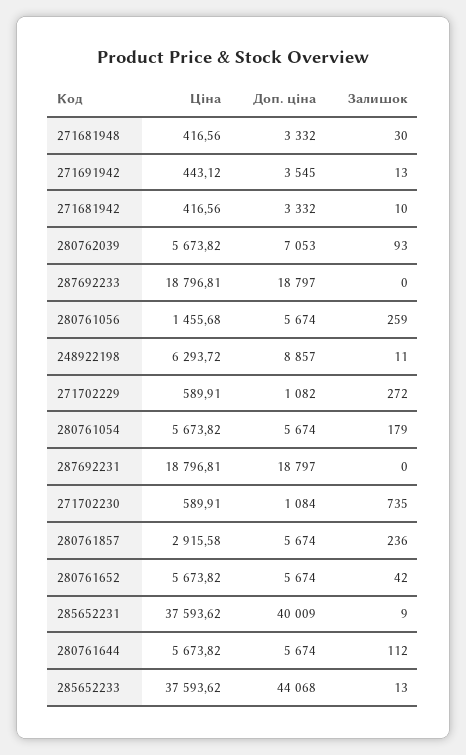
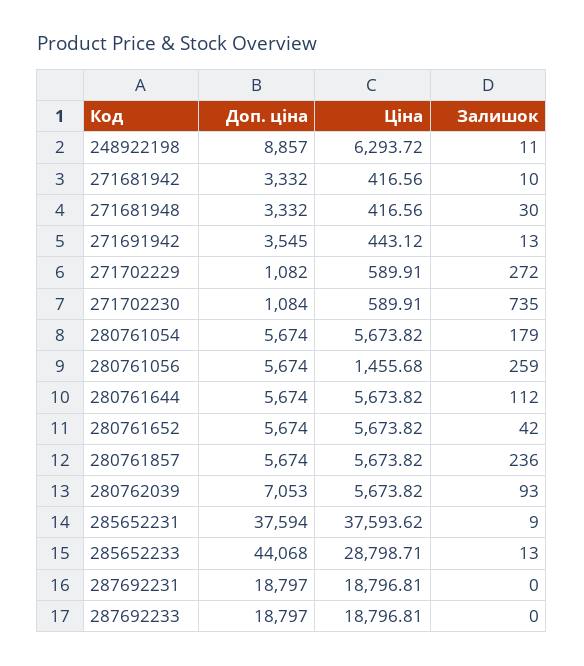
  {
    "Ціна": {
      "271681948": 416.56,
      "271691942": 443.12,
      "271681942": 416.56,
      "280762039": 5673.82,
      "287692233": 18796.81,
      "280761056": 1455.68,
      "248922198": 6293.72,
      "271702229": 589.91,
      "280761054": 5673.82,
      "287692231": 18796.81,
      "271702230": 589.91,
-     "280761857": 2915.58,
+     "280761857": 5673.82,
      "280761652": 5673.82,
      "285652231": 37593.62,
      "280761644": 5673.82,
-     "285652233": 37593.62
+     "285652233": 28798.71
    },
    "Доп. ціна": {
      "271681948": 3332,
      "271691942": 3545,
      "271681942": 3332,
      "280762039": 7053,
      "287692233": 18797,
      "280761056": 5674,
      "248922198": 8857,
      "271702229": 1082,
      "280761054": 5674,
      "287692231": 18797,
      "271702230": 1084,
      "280761857": 5674,
      "280761652": 5674,
-     "285652231": 40009,
+     "285652231": 37594,
      "280761644": 5674,
      "285652233": 44068
    },
    "Залишок": {
      "271681948": 30,
      "271691942": 13,
      "271681942": 10,
      "280762039": 93,
      "287692233": 0,
      "280761056": 259,
      "248922198": 11,
      "271702229": 272,
      "280761054": 179,
      "287692231": 0,
      "271702230": 735,
      "280761857": 236,
      "280761652": 42,
      "285652231": 9,
      "280761644": 112,
      "285652233": 13
    }
  }

